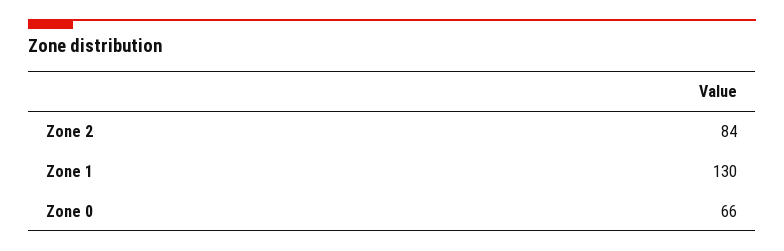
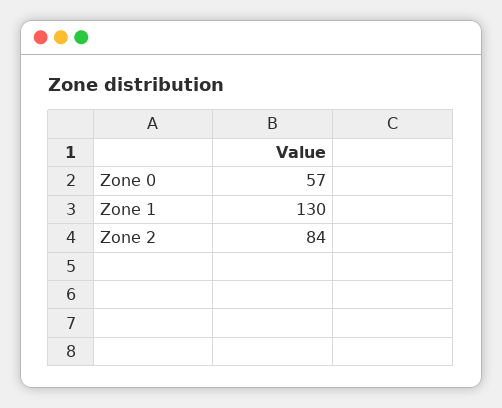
  {
    "Zone 2": 84,
    "Zone 1": 130,
-   "Zone 0": 66
+   "Zone 0": 57
  }

